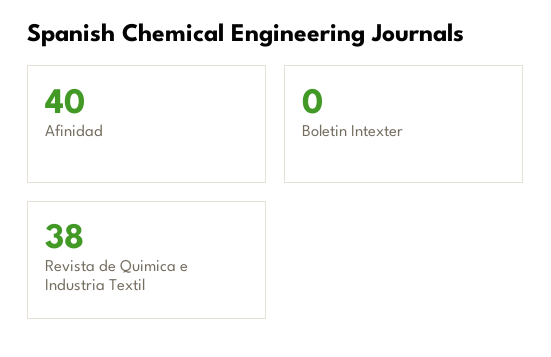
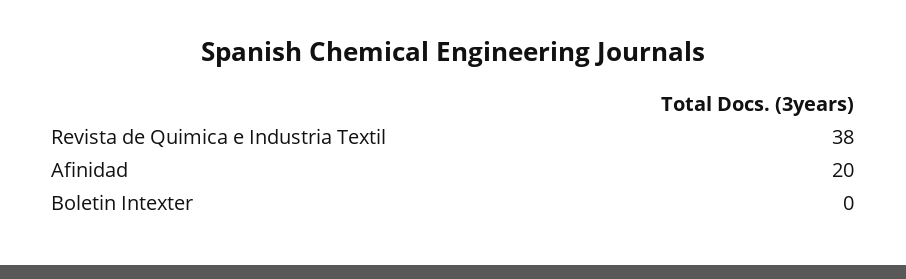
  {
-   "Afinidad": 40,
+   "Afinidad": 20,
    "Boletin Intexter": 0,
    "Revista de Quimica e Industria Textil": 38
  }

